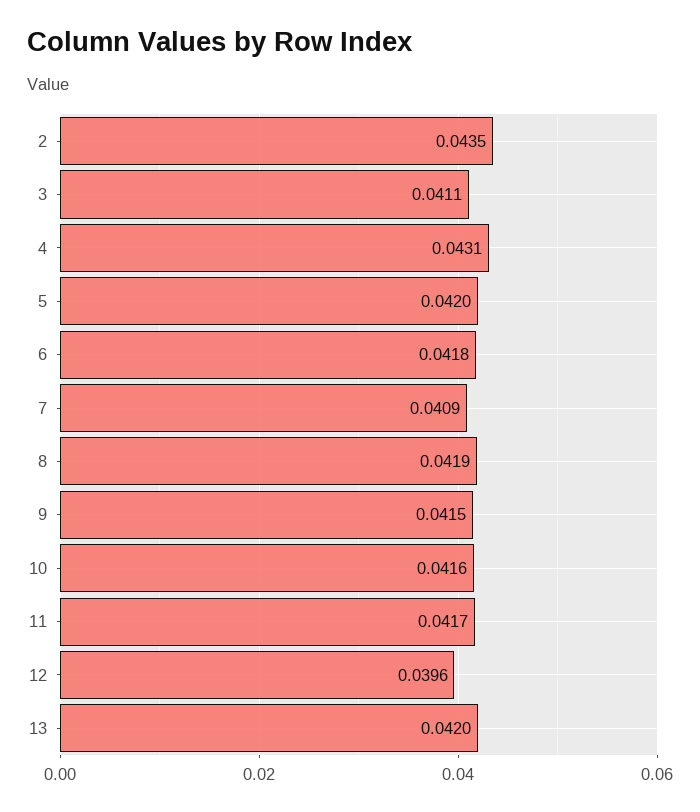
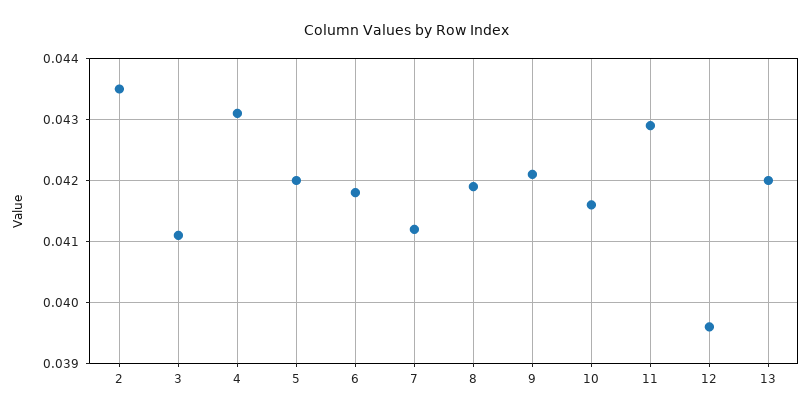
  {
    "2": 0.0435,
    "3": 0.0411,
    "4": 0.0431,
    "5": 0.042,
    "6": 0.0418,
-   "7": 0.0409,
+   "7": 0.0412,
    "8": 0.0419,
-   "9": 0.0415,
+   "9": 0.0421,
    "10": 0.0416,
-   "11": 0.0417,
+   "11": 0.0429,
    "12": 0.0396,
    "13": 0.042
  }

